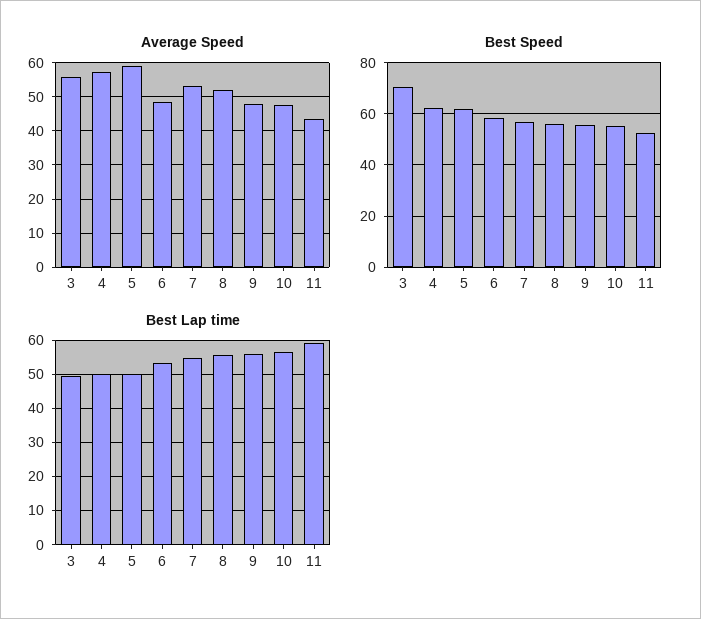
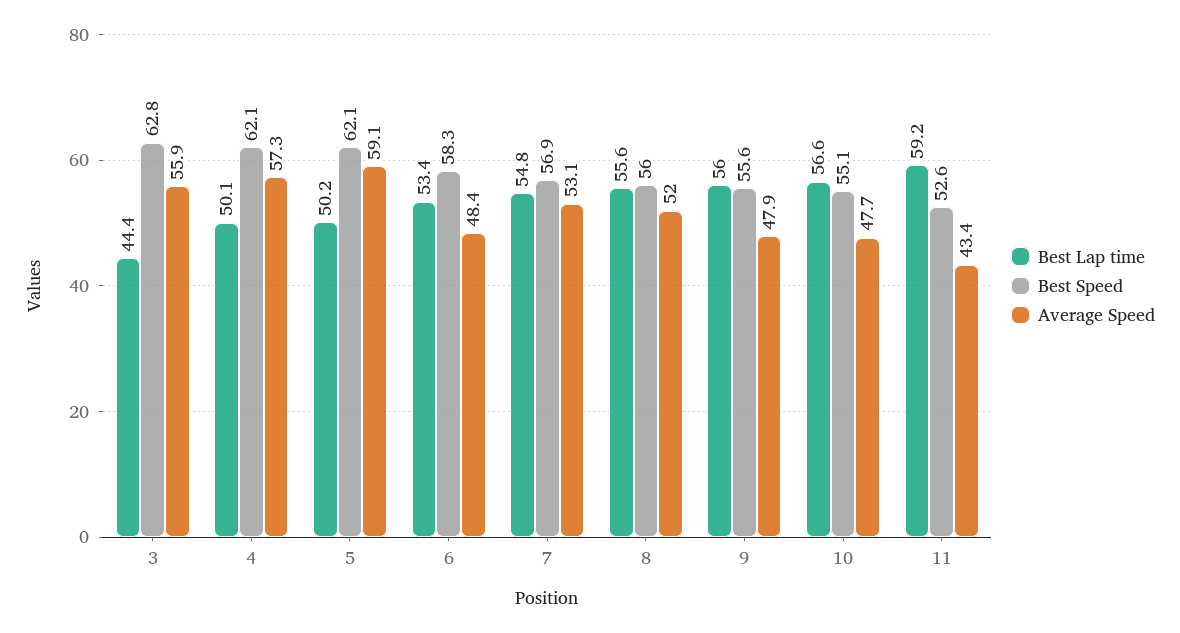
  {
    "Average Speed": {
      "3": 55.9,
      "4": 57.3,
      "5": 59.1,
      "6": 48.4,
      "7": 53.1,
      "8": 52,
      "9": 47.9,
      "10": 47.7,
      "11": 43.4
    },
    "Best Speed": {
-     "3": 70,
+     "3": 62.8,
      "4": 62.1,
      "5": 62.1,
      "6": 58.3,
      "7": 56.9,
      "8": 56,
      "9": 55.6,
      "10": 55.1,
      "11": 52.6
    },
    "Best Lap time": {
-     "3": 50,
+     "3": 44.4,
      "4": 50.1,
      "5": 50.2,
      "6": 53.4,
      "7": 54.8,
      "8": 55.6,
      "9": 56,
      "10": 56.6,
      "11": 59.2
    }
  }

